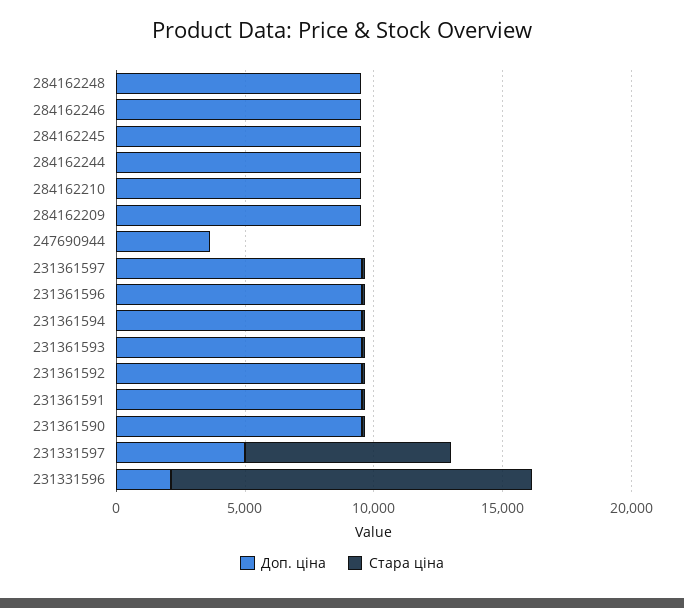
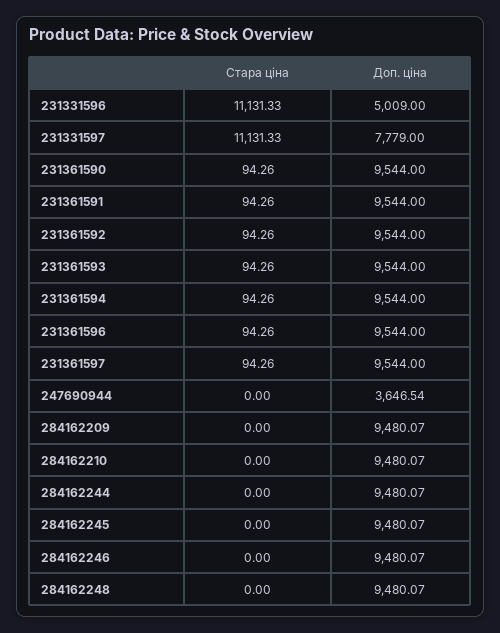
  {
    "Доп. ціна": {
      "284162248": 9480.07,
      "284162246": 9480.07,
      "284162245": 9480.07,
      "284162244": 9480.07,
      "284162210": 9480.07,
      "284162209": 9480.07,
      "247690944": 3646.54,
      "231361597": 9544,
      "231361596": 9544,
      "231361594": 9544,
      "231361593": 9544,
      "231361592": 9544,
      "231361591": 9544,
      "231361590": 9544,
-     "231331597": 5000,
+     "231331597": 7779,
-     "231331596": 2000
+     "231331596": 5009
    },
    "Стара ціна": {
      "284162248": 0,
      "284162246": 0,
      "284162245": 0,
      "284162244": 0,
      "284162210": 0,
      "284162209": 0,
      "247690944": 0,
      "231361597": 94.26,
      "231361596": 94.26,
      "231361594": 94.26,
      "231361593": 94.26,
      "231361592": 94.26,
      "231361591": 94.26,
      "231361590": 94.26,
-     "231331597": 8000,
+     "231331597": 11131.33,
-     "231331596": 14000
+     "231331596": 11131.33
    }
  }

